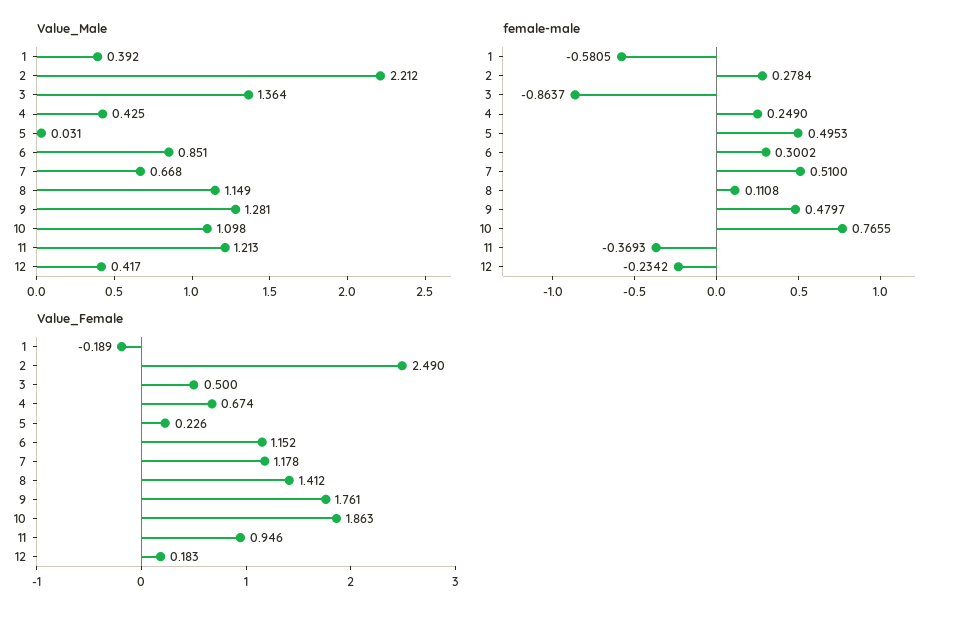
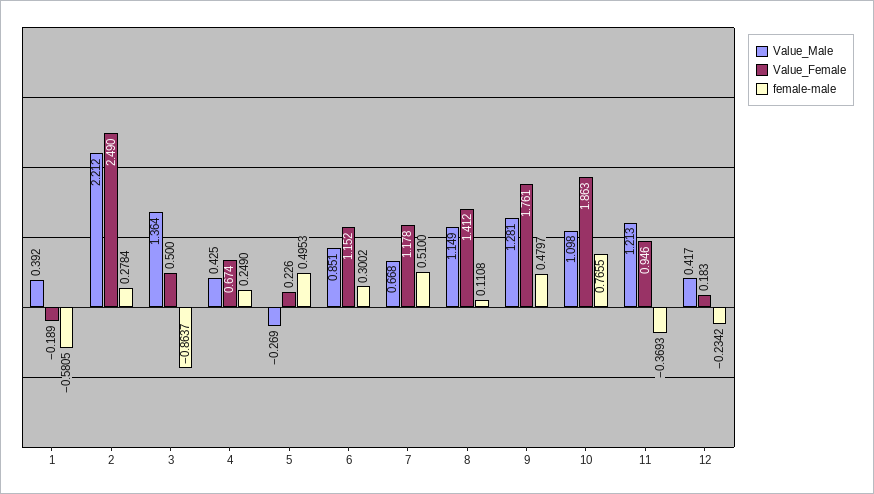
  {
    "Value_Male": {
      "1": 0.392,
      "2": 2.212,
      "3": 1.364,
      "4": 0.425,
-     "5": 0.031,
+     "5": -0.269,
      "6": 0.851,
      "7": 0.668,
      "8": 1.149,
      "9": 1.281,
      "10": 1.098,
      "11": 1.213,
      "12": 0.417
    },
    "female-male": {
      "1": -0.5805,
      "2": 0.2784,
      "3": -0.8637,
      "4": 0.249,
      "5": 0.4953,
      "6": 0.3002,
      "7": 0.51,
      "8": 0.1108,
      "9": 0.4797,
      "10": 0.7655,
      "11": -0.3693,
      "12": -0.2342
    },
    "Value_Female": {
      "1": -0.189,
      "2": 2.49,
      "3": 0.5,
      "4": 0.674,
      "5": 0.226,
      "6": 1.152,
      "7": 1.178,
      "8": 1.412,
      "9": 1.761,
      "10": 1.863,
      "11": 0.946,
      "12": 0.183
    }
  }

